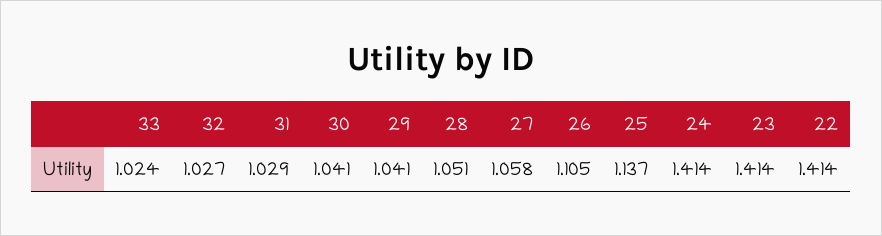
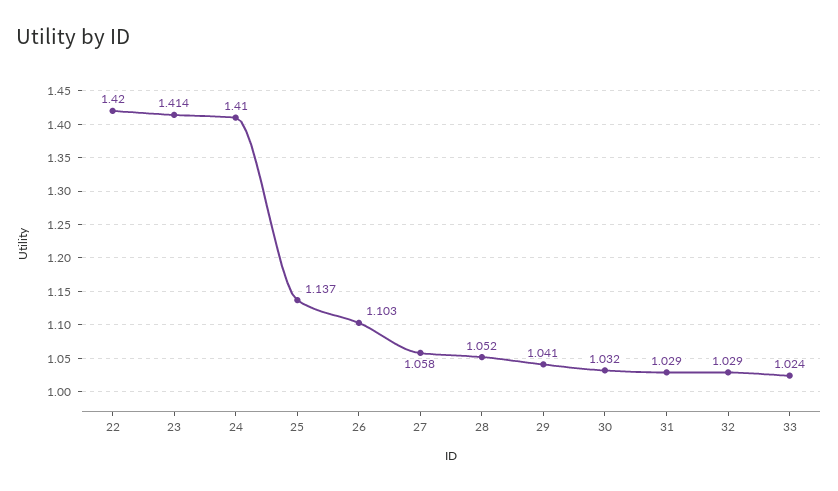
  {
    "33": 1.024,
-   "32": 1.027,
+   "32": 1.029,
    "31": 1.029,
-   "30": 1.041,
+   "30": 1.032,
    "29": 1.041,
-   "28": 1.051,
+   "28": 1.052,
    "27": 1.058,
-   "26": 1.105,
+   "26": 1.103,
    "25": 1.137,
-   "24": 1.414,
+   "24": 1.41,
    "23": 1.414,
-   "22": 1.414
+   "22": 1.42
  }

